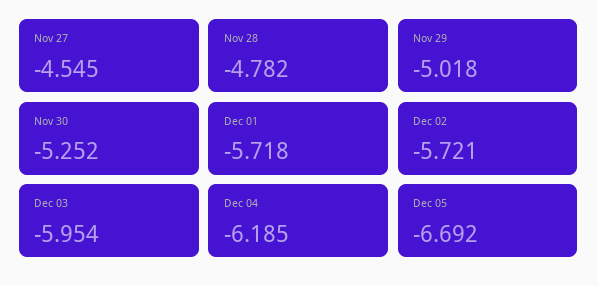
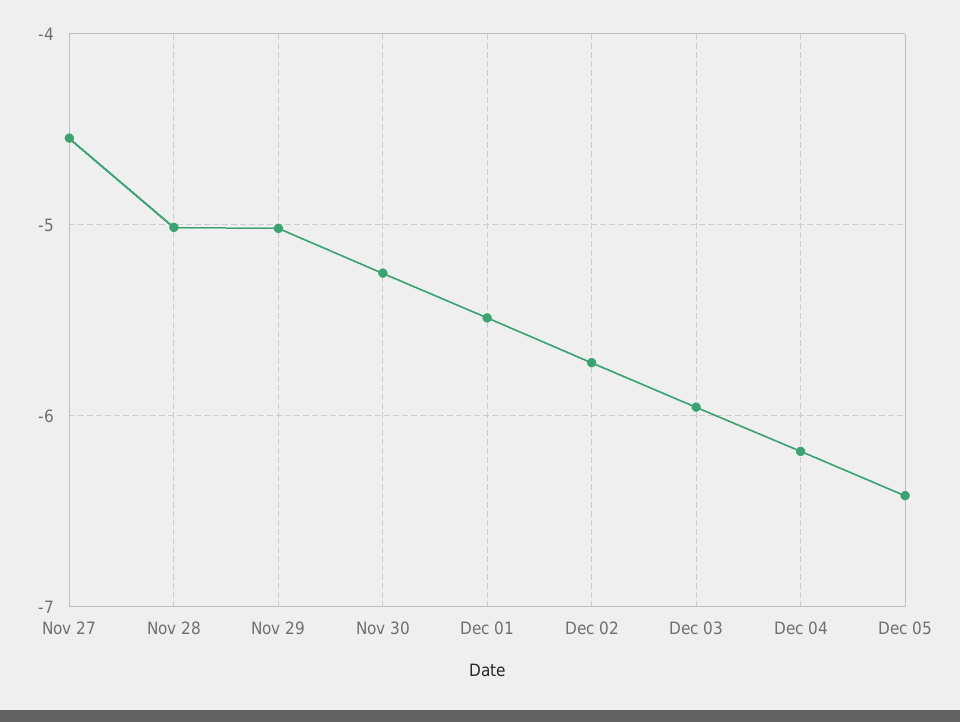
  {
    "Nov 27": -4.545,
-   "Nov 28": -4.782,
+   "Nov 28": -5,
    "Nov 29": -5.018,
    "Nov 30": -5.252,
-   "Dec 01": -5.718,
+   "Dec 01": -5.5,
    "Dec 02": -5.721,
    "Dec 03": -5.954,
    "Dec 04": -6.185,
-   "Dec 05": -6.692
+   "Dec 05": -6.4
  }

